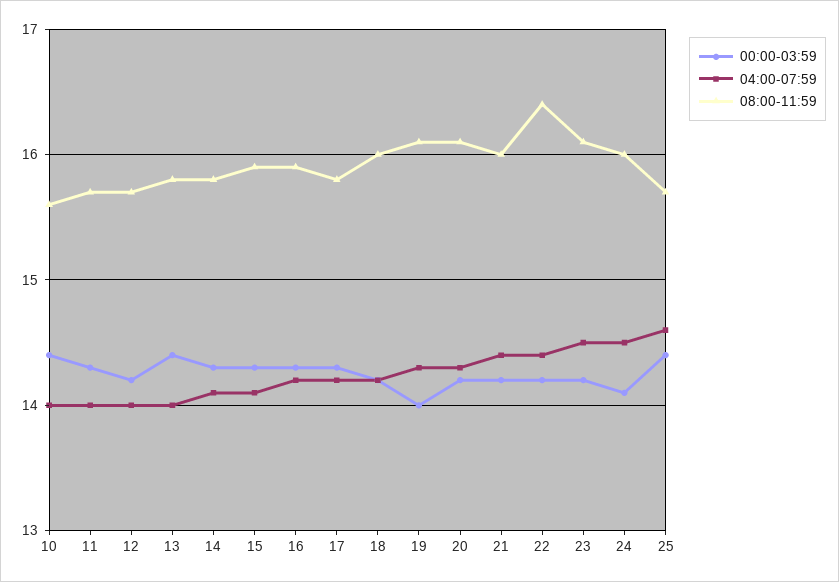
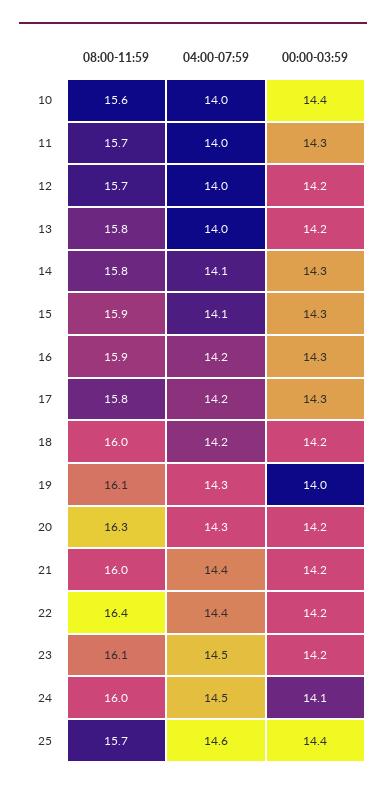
  {
    "00:00-03:59": {
      "10": 14.4,
      "11": 14.3,
      "12": 14.2,
-     "13": 14.4,
+     "13": 14.2,
      "14": 14.3,
      "15": 14.3,
      "16": 14.3,
      "17": 14.3,
      "18": 14.2,
      "19": 14,
      "20": 14.2,
      "21": 14.2,
      "22": 14.2,
      "23": 14.2,
      "24": 14.1,
      "25": 14.4
    },
    "04:00-07:59": {
      "10": 14,
      "11": 14,
      "12": 14,
      "13": 14,
      "14": 14.1,
      "15": 14.1,
      "16": 14.2,
      "17": 14.2,
      "18": 14.2,
      "19": 14.3,
      "20": 14.3,
      "21": 14.4,
      "22": 14.4,
      "23": 14.5,
      "24": 14.5,
      "25": 14.6
    },
    "08:00-11:59": {
      "10": 15.6,
      "11": 15.7,
      "12": 15.7,
      "13": 15.8,
      "14": 15.8,
      "15": 15.9,
      "16": 15.9,
      "17": 15.8,
      "18": 16,
      "19": 16.1,
-     "20": 16.1,
+     "20": 16.3,
      "21": 16,
      "22": 16.4,
      "23": 16.1,
      "24": 16,
      "25": 15.7
    }
  }

